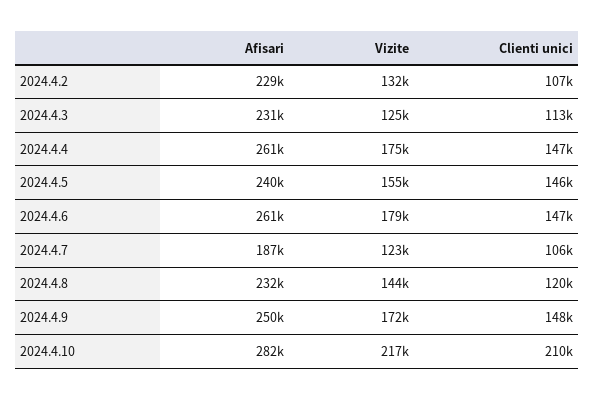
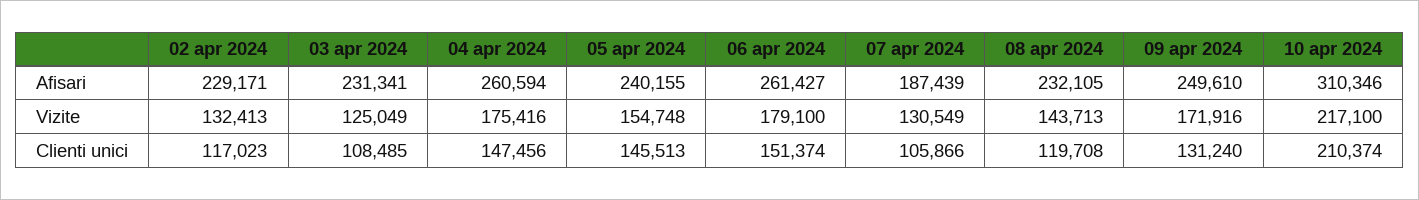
  {
    "Afisari": {
      "2024.4.2": 229171,
      "2024.4.3": 231341,
      "2024.4.4": 260594,
      "2024.4.5": 240155,
      "2024.4.6": 261427,
      "2024.4.7": 187439,
      "2024.4.8": 232105,
      "2024.4.9": 249610,
-     "2024.4.10": 282000
+     "2024.4.10": 310346
    },
    "Vizite": {
      "2024.4.2": 132413,
      "2024.4.3": 125049,
      "2024.4.4": 175416,
      "2024.4.5": 154748,
      "2024.4.6": 179100,
-     "2024.4.7": 123000,
+     "2024.4.7": 130549,
      "2024.4.8": 143713,
      "2024.4.9": 171916,
      "2024.4.10": 217100
    },
    "Clienti unici": {
-     "2024.4.2": 107000,
+     "2024.4.2": 117023,
-     "2024.4.3": 113000,
+     "2024.4.3": 108485,
      "2024.4.4": 147456,
      "2024.4.5": 145513,
-     "2024.4.6": 147000,
+     "2024.4.6": 151374,
      "2024.4.7": 105866,
      "2024.4.8": 119708,
-     "2024.4.9": 148000,
+     "2024.4.9": 131240,
      "2024.4.10": 210374
    }
  }

